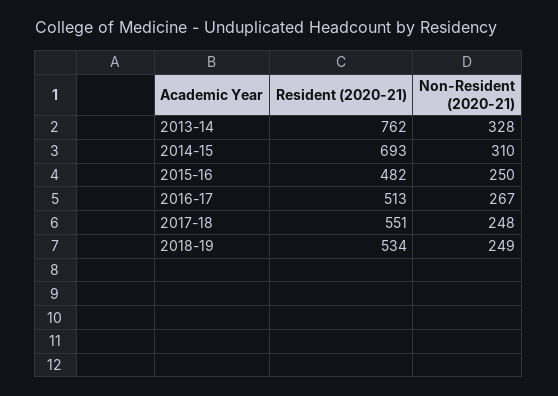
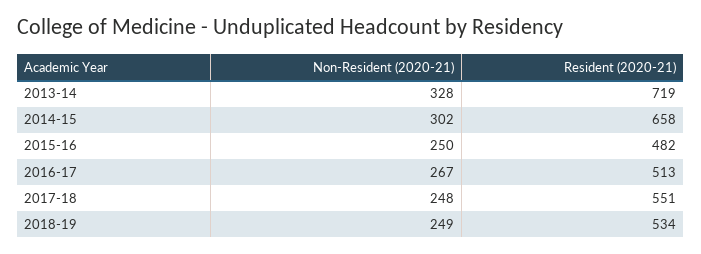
  {
    "Resident (2020-21)": {
-     "2013-14": 762,
+     "2013-14": 719,
-     "2014-15": 693,
+     "2014-15": 658,
      "2015-16": 482,
      "2016-17": 513,
      "2017-18": 551,
      "2018-19": 534
    },
    "Non-Resident (2020-21)": {
      "2013-14": 328,
-     "2014-15": 310,
+     "2014-15": 302,
      "2015-16": 250,
      "2016-17": 267,
      "2017-18": 248,
      "2018-19": 249
    }
  }

